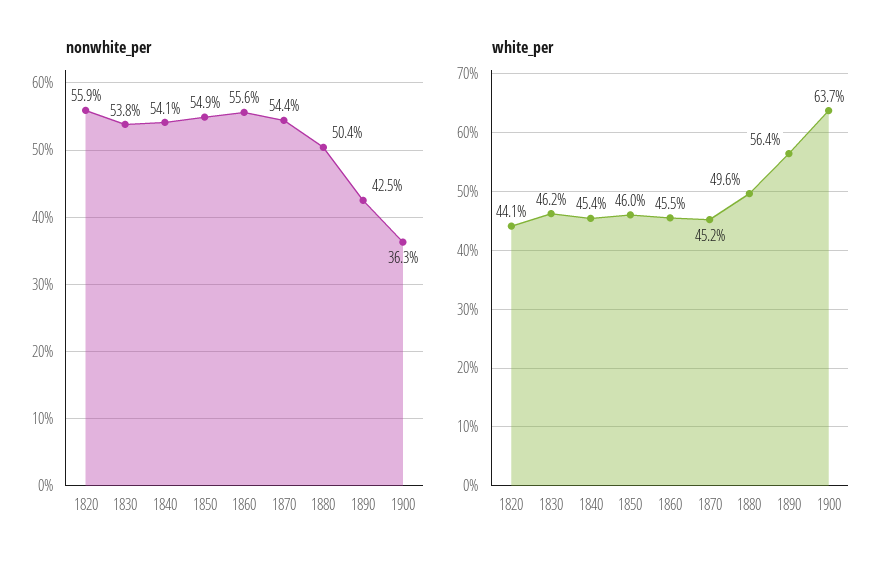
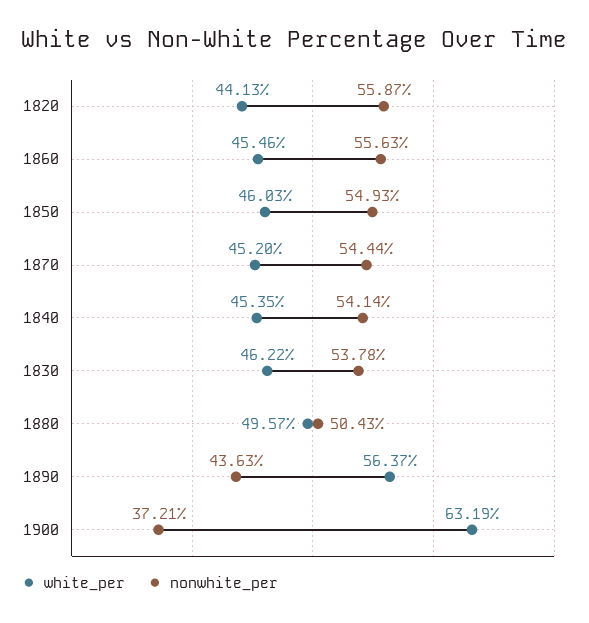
  {
    "nonwhite_per": {
      "1820": 55.87,
      "1830": 53.78,
      "1840": 54.14,
      "1850": 54.93,
      "1860": 55.63,
      "1870": 54.44,
      "1880": 50.43,
-     "1890": 42.5,
+     "1890": 43.63,
-     "1900": 36.3
+     "1900": 37.21
    },
    "white_per": {
      "1820": 44.13,
      "1830": 46.22,
      "1840": 45.35,
      "1850": 46.03,
      "1860": 45.46,
      "1870": 45.2,
      "1880": 49.57,
      "1890": 56.37,
-     "1900": 63.7
+     "1900": 63.19
    }
  }

